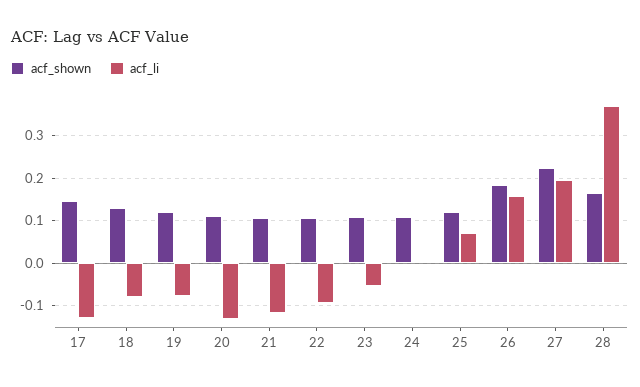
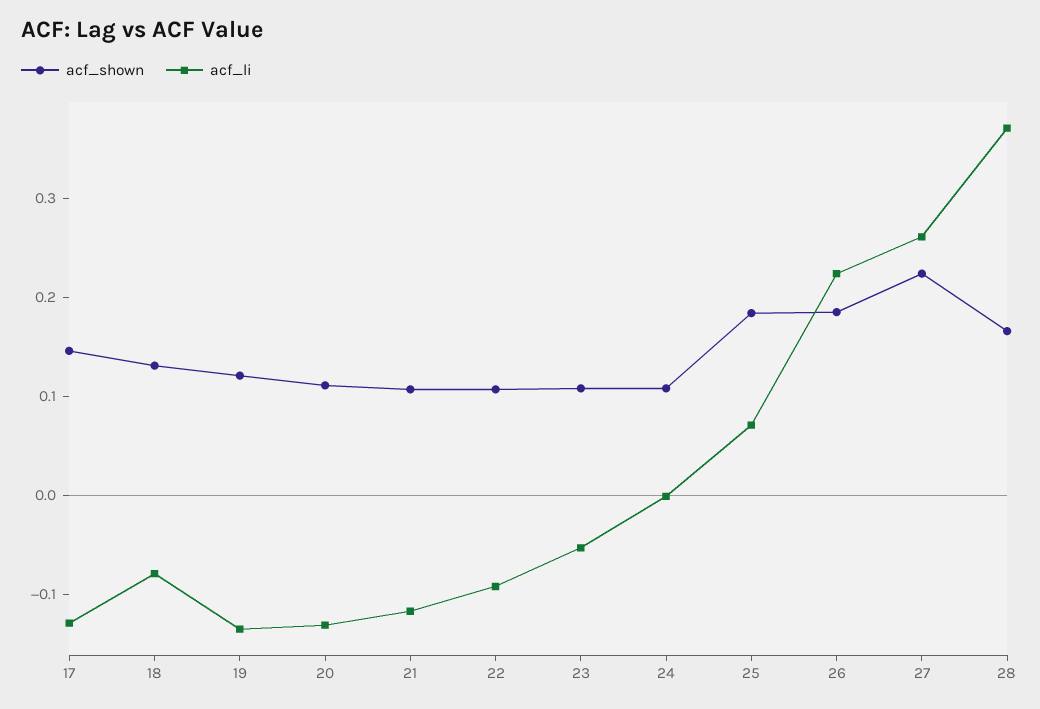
  {
    "acf_shown": {
      "17": 0.14,
      "18": 0.14,
      "19": 0.12,
      "20": 0.12,
      "21": 0.1,
      "22": 0.1,
      "23": 0.1,
      "24": 0.1,
-     "25": 0.12,
+     "25": 0.18,
      "26": 0.18,
      "27": 0.22,
      "28": 0.16
    },
    "acf_li": {
      "17": -0.12,
      "18": -0.08,
-     "19": -0.08,
+     "19": -0.14,
      "20": -0.14,
      "21": -0.12,
      "22": -0.1,
      "23": -0.06,
      "24": 0,
      "25": 0.08,
-     "26": 0.16,
+     "26": 0.22,
-     "27": 0.2,
+     "27": 0.26,
      "28": 0.38
    }
  }

